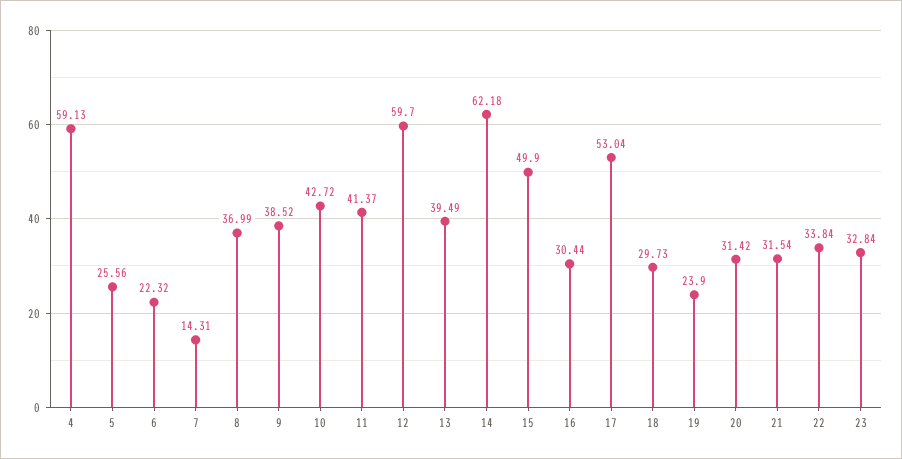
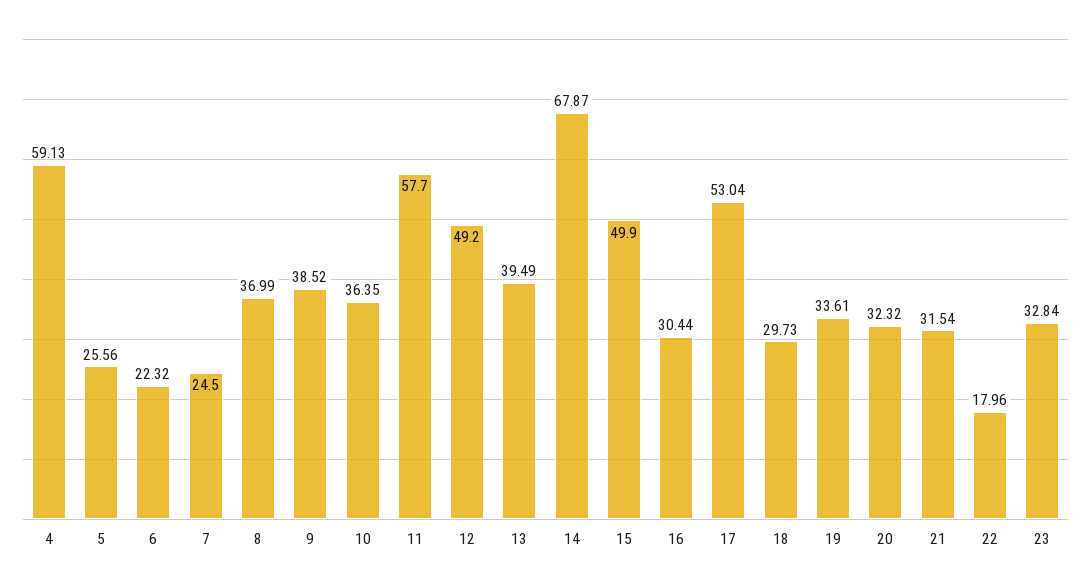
  {
    "4": 59.13,
    "5": 25.56,
    "6": 22.32,
-   "7": 14.31,
+   "7": 24.5,
    "8": 36.99,
    "9": 38.52,
-   "10": 42.72,
+   "10": 36.35,
-   "11": 41.37,
+   "11": 57.7,
-   "12": 59.7,
+   "12": 49.2,
    "13": 39.49,
-   "14": 62.18,
+   "14": 67.87,
    "15": 49.9,
    "16": 30.44,
    "17": 53.04,
    "18": 29.73,
-   "19": 23.9,
+   "19": 33.61,
-   "20": 31.42,
+   "20": 32.32,
    "21": 31.54,
-   "22": 33.84,
+   "22": 17.96,
    "23": 32.84
  }

